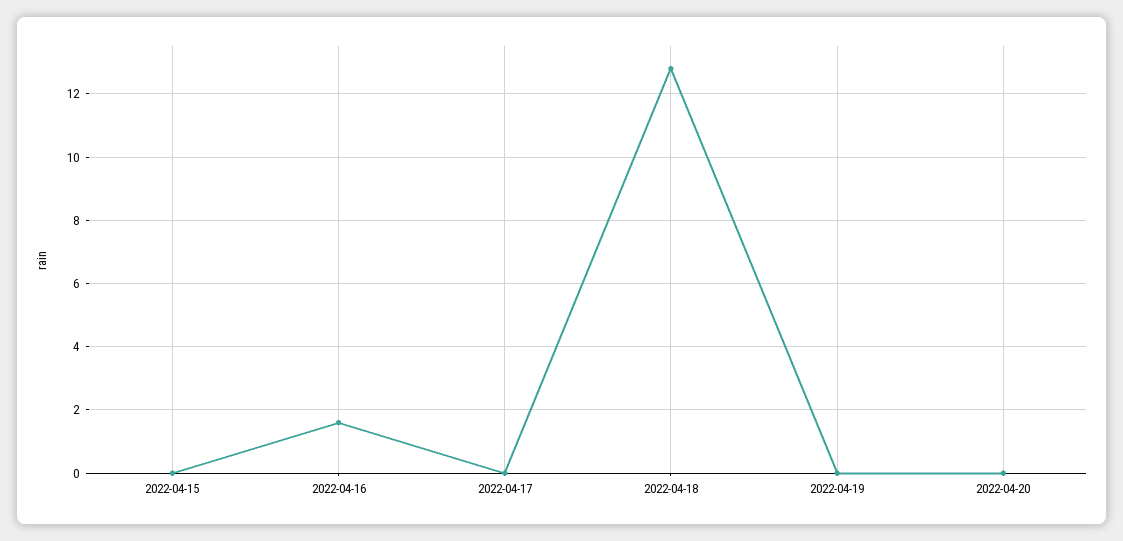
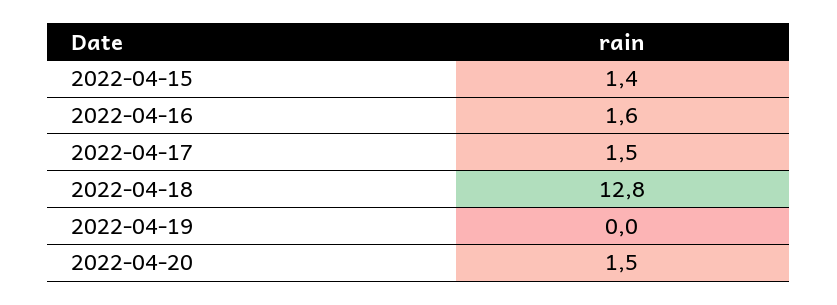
  {
-   "2022-04-15": 0,
+   "2022-04-15": 1.4,
    "2022-04-16": 1.6,
-   "2022-04-17": 0,
+   "2022-04-17": 1.5,
    "2022-04-18": 12.8,
    "2022-04-19": 0,
-   "2022-04-20": 0
+   "2022-04-20": 1.5
  }

